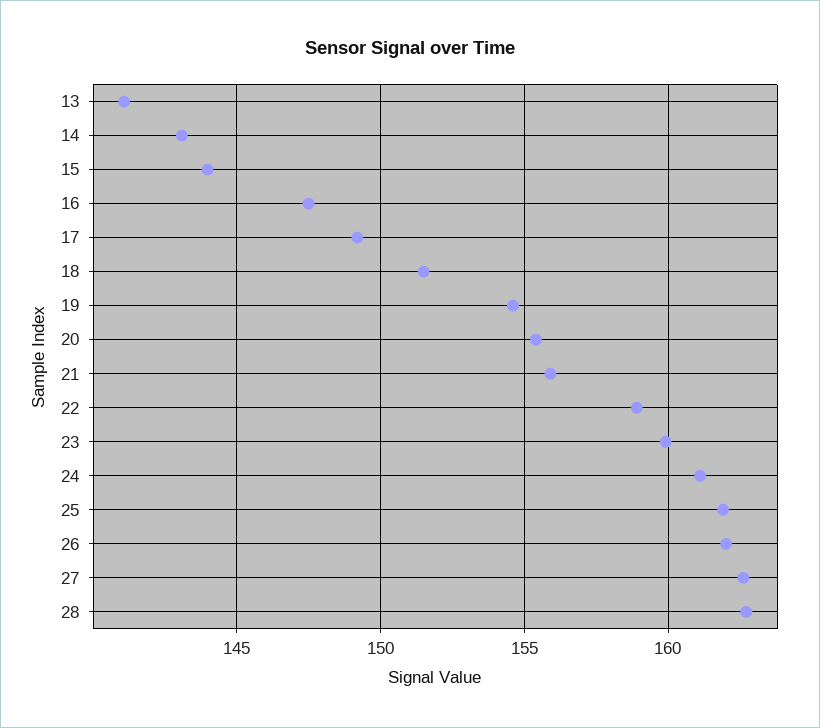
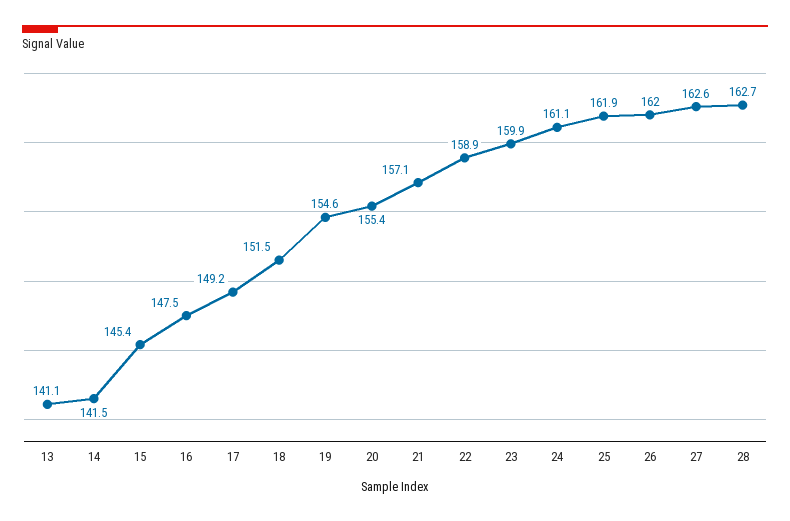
  {
    "13": 141.1,
-   "14": 143,
+   "14": 141.5,
-   "15": 144,
+   "15": 145.4,
    "16": 147.5,
    "17": 149.2,
    "18": 151.5,
    "19": 154.6,
    "20": 155.4,
-   "21": 156,
+   "21": 157.1,
    "22": 158.9,
    "23": 159.9,
    "24": 161.1,
    "25": 161.9,
    "26": 162,
    "27": 162.6,
    "28": 162.7
  }

